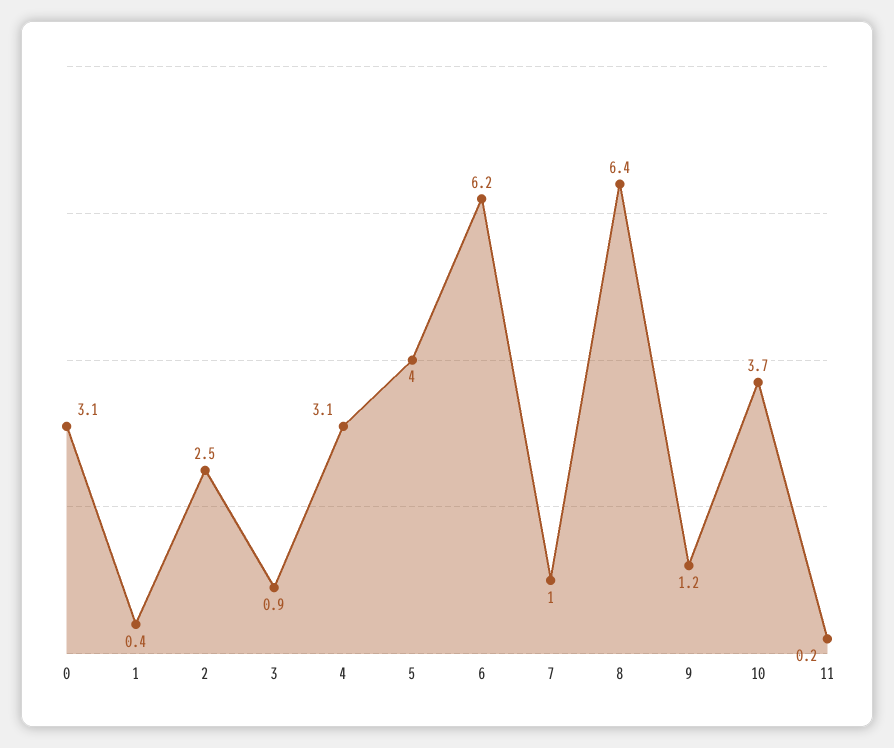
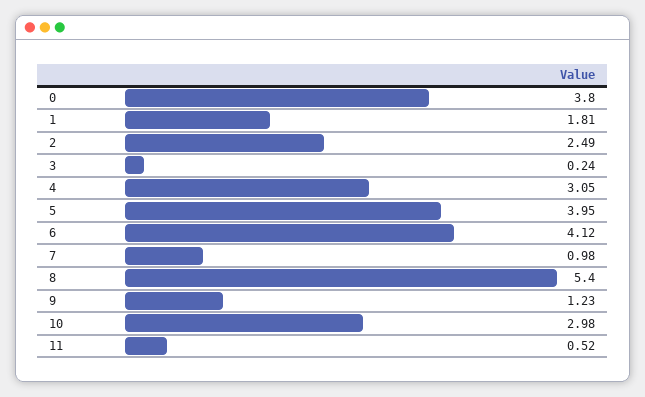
  {
-   "0": 3.1,
+   "0": 3.8,
-   "1": 0.4,
+   "1": 1.81,
    "2": 2.49,
-   "3": 0.9,
+   "3": 0.24,
    "4": 3.05,
    "5": 3.95,
-   "6": 6.2,
+   "6": 4.12,
    "7": 0.98,
-   "8": 6.4,
+   "8": 5.4,
    "9": 1.23,
-   "10": 3.7,
+   "10": 2.98,
-   "11": 0.2
+   "11": 0.52
  }

